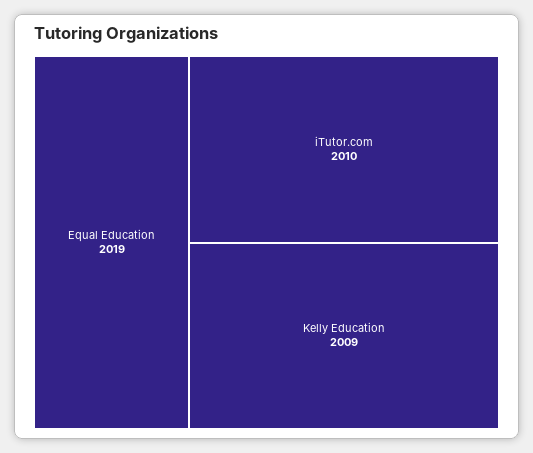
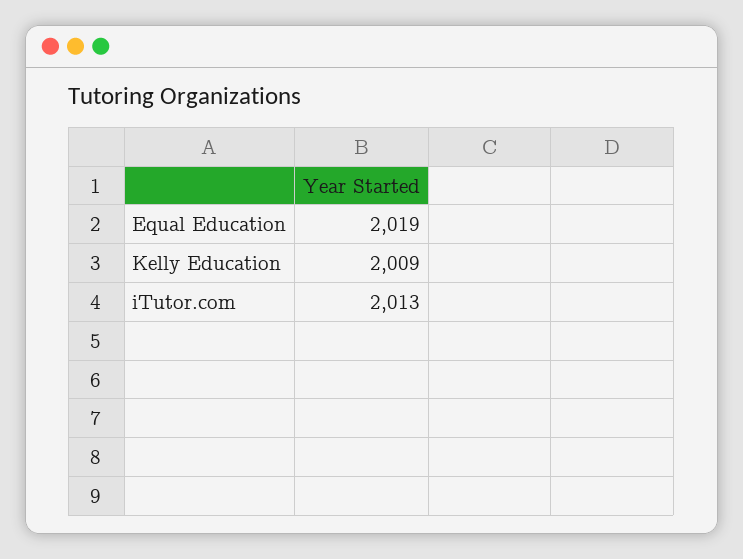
  {
    "Equal Education": 2019,
-   "iTutor.com": 2010,
+   "iTutor.com": 2013,
    "Kelly Education": 2009
  }

